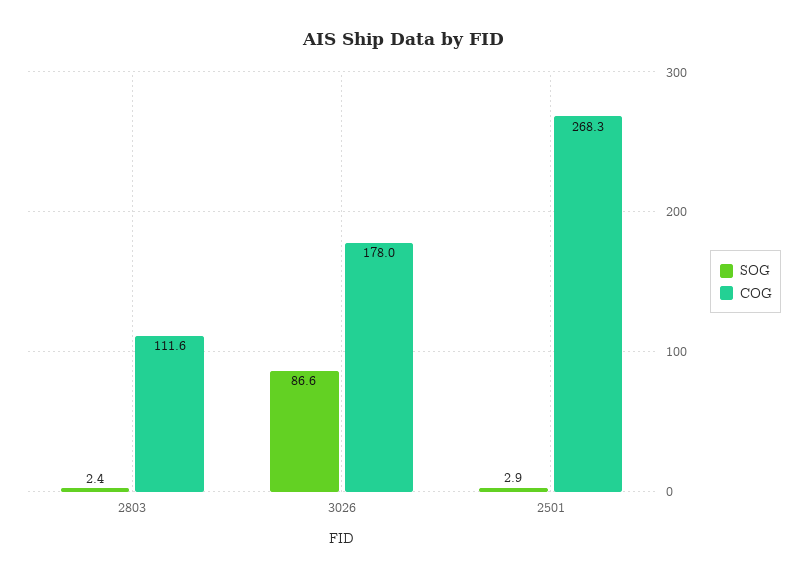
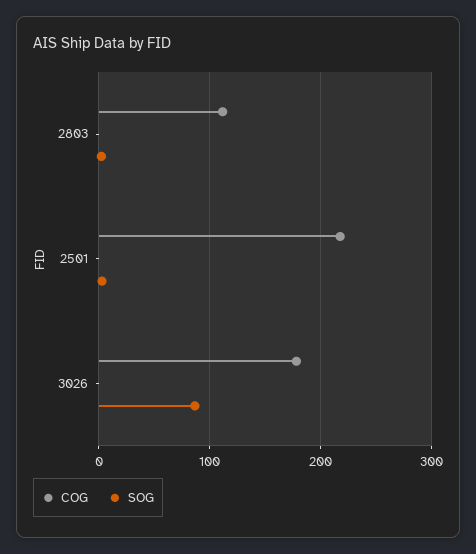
  {
    "SOG": {
      "2803": 2.4,
      "3026": 86.6,
      "2501": 2.9
    },
    "COG": {
      "2803": 111.6,
      "3026": 178,
-     "2501": 268.3
+     "2501": 220
    }
  }

